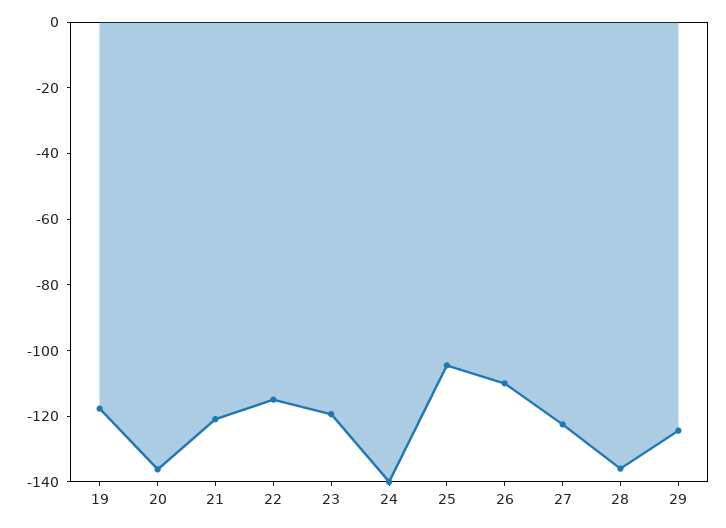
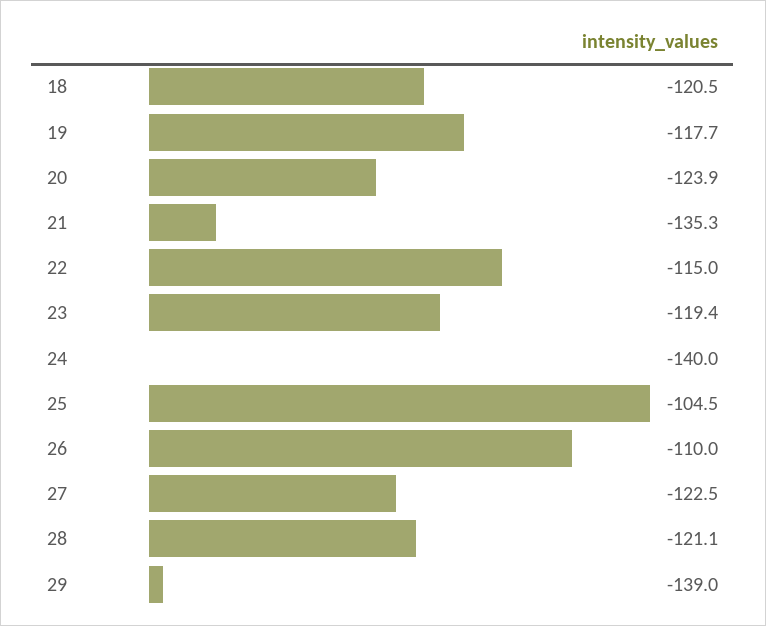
  {
    "19": -117.7,
-   "20": -135,
+   "20": -123.9,
-   "21": -120,
+   "21": -135.3,
    "22": -115,
    "23": -119.4,
    "24": -140,
    "25": -104.5,
    "26": -110,
    "27": -122.5,
-   "28": -135,
+   "28": -121.1,
-   "29": -125
+   "29": -139,
+   "18": -120.5
  }

